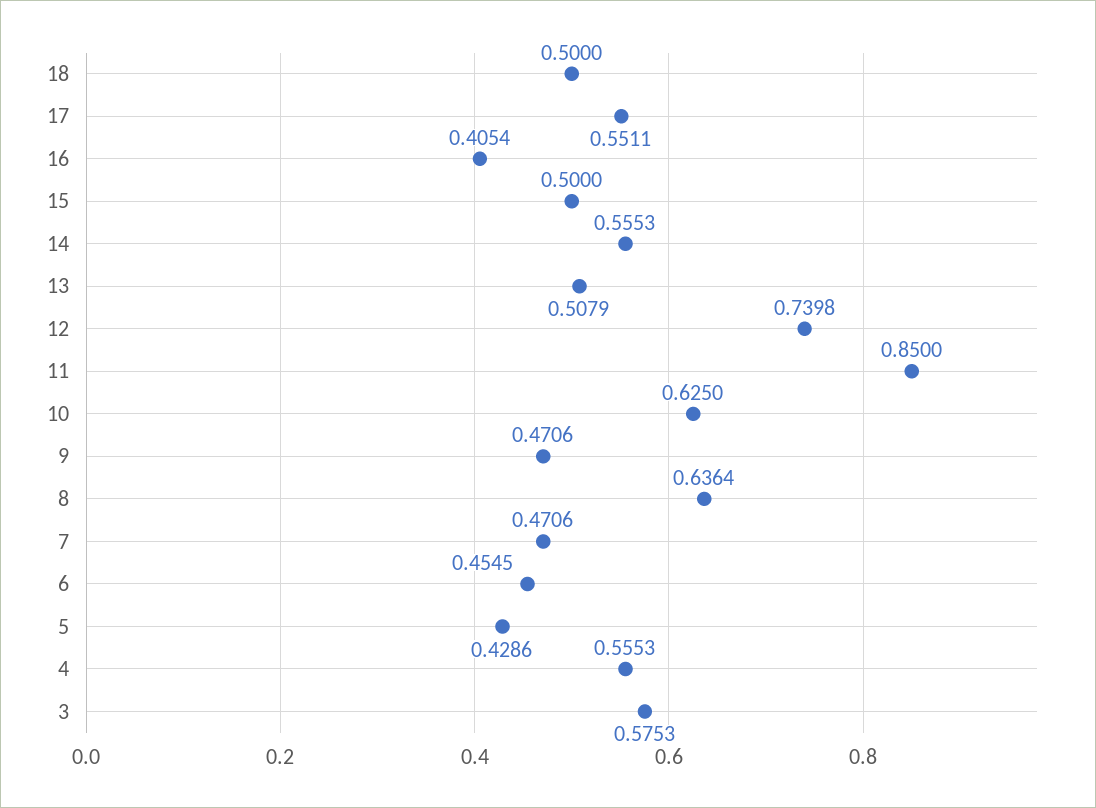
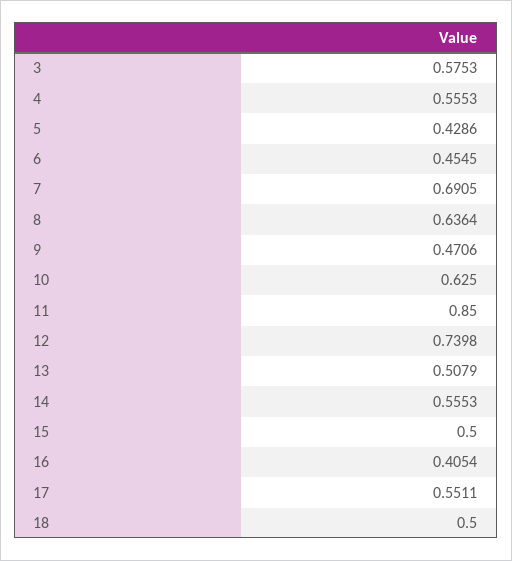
  {
    "18": 0.5,
    "17": 0.5511,
    "16": 0.4054,
    "15": 0.5,
    "14": 0.5553,
    "13": 0.5079,
    "12": 0.7398,
    "11": 0.85,
    "10": 0.625,
    "9": 0.4706,
    "8": 0.6364,
-   "7": 0.4706,
+   "7": 0.6905,
    "6": 0.4545,
    "5": 0.4286,
    "4": 0.5553,
    "3": 0.5753
  }

